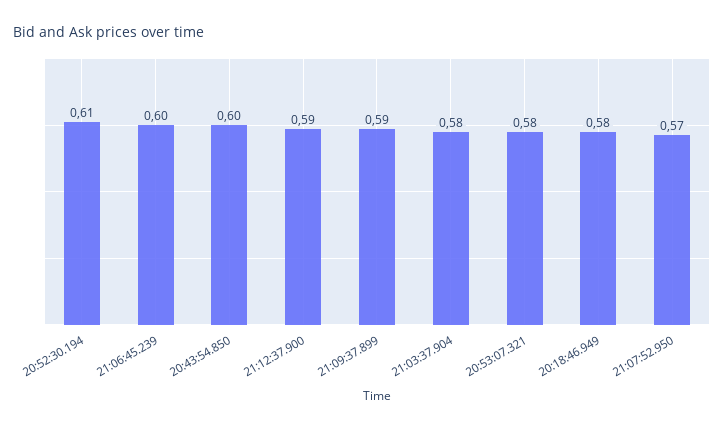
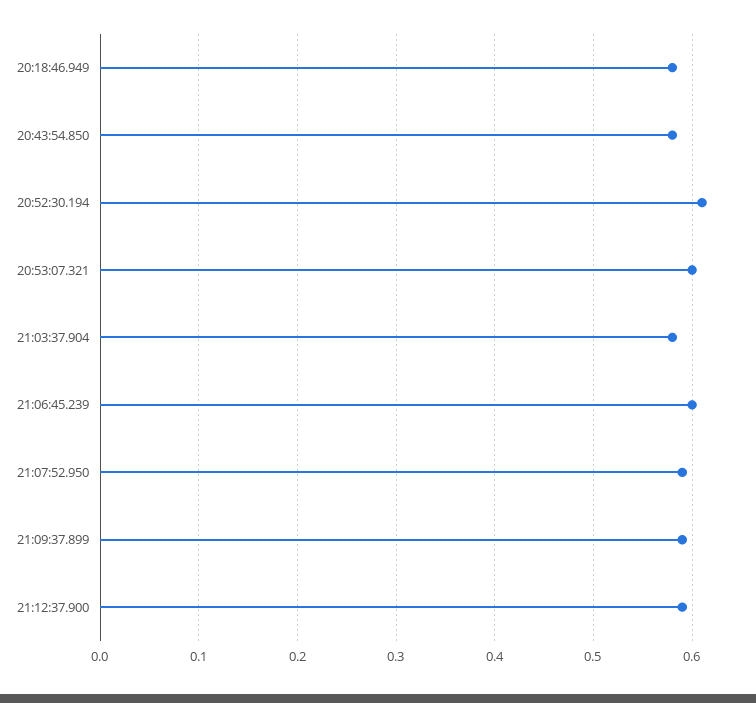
  {
    "20:52:30.194": 0.61,
    "21:06:45.239": 0.6,
-   "20:43:54.850": 0.6,
+   "20:43:54.850": 0.58,
    "21:12:37.900": 0.59,
    "21:09:37.899": 0.59,
    "21:03:37.904": 0.58,
-   "20:53:07.321": 0.58,
+   "20:53:07.321": 0.6,
    "20:18:46.949": 0.58,
-   "21:07:52.950": 0.57
+   "21:07:52.950": 0.59
  }

